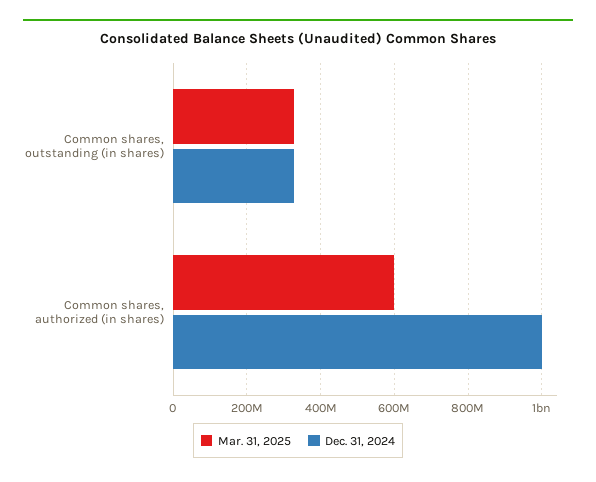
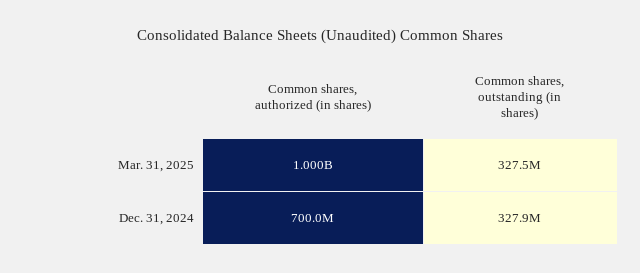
  {
    "Mar. 31, 2025": {
      "Common shares, outstanding (in shares)": 327500000,
-     "Common shares, authorized (in shares)": 600000000
+     "Common shares, authorized (in shares)": 1000000000
    },
    "Dec. 31, 2024": {
      "Common shares, outstanding (in shares)": 327900000,
-     "Common shares, authorized (in shares)": 1000000000
+     "Common shares, authorized (in shares)": 700000000
    }
  }

